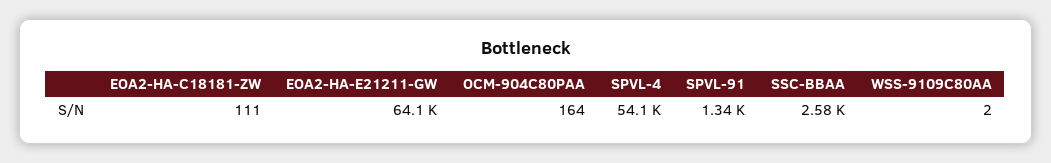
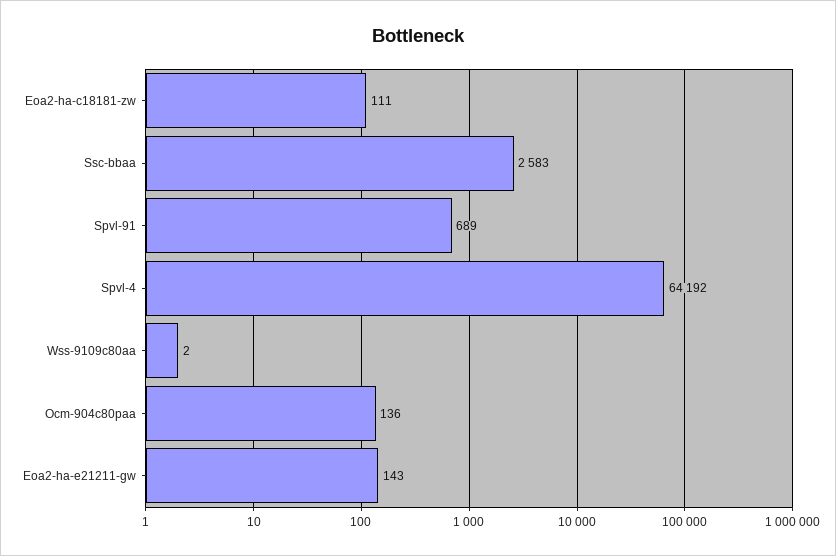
  {
    "EOA2-HA-C18181-ZW": 111,
-   "EOA2-HA-E21211-GW": 64100,
+   "EOA2-HA-E21211-GW": 143,
-   "OCM-904C80PAA": 164,
+   "OCM-904C80PAA": 136,
-   "SPVL-4": 54100,
+   "SPVL-4": 64192,
-   "SPVL-91": 1340,
+   "SPVL-91": 689,
    "SSC-BBAA": 2583,
    "WSS-9109C80AA": 2
  }

